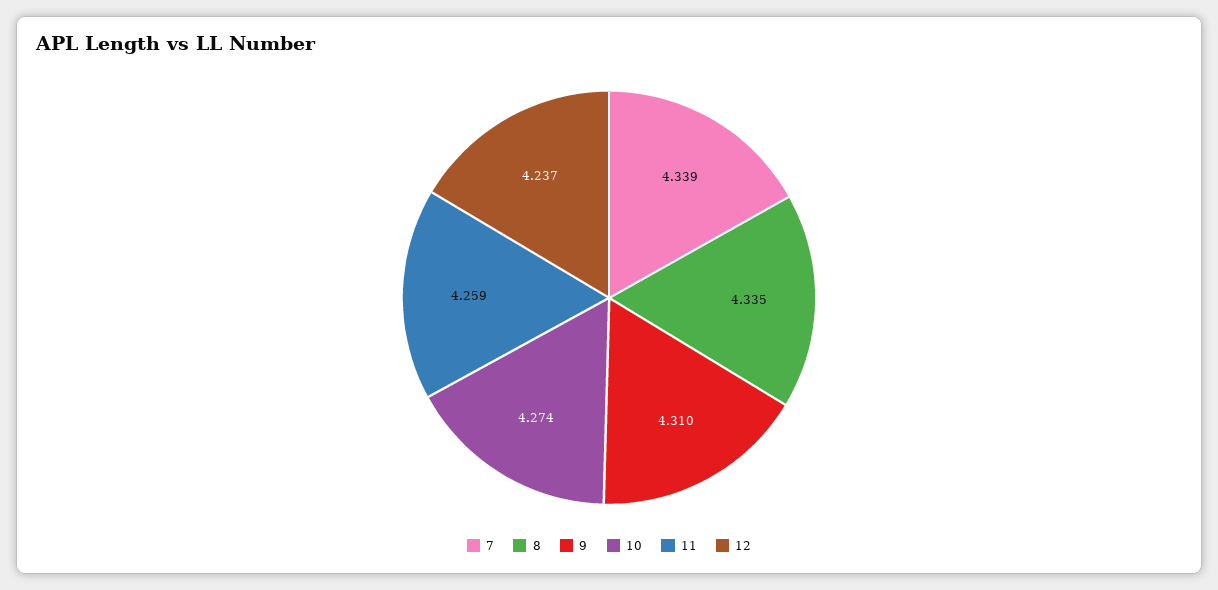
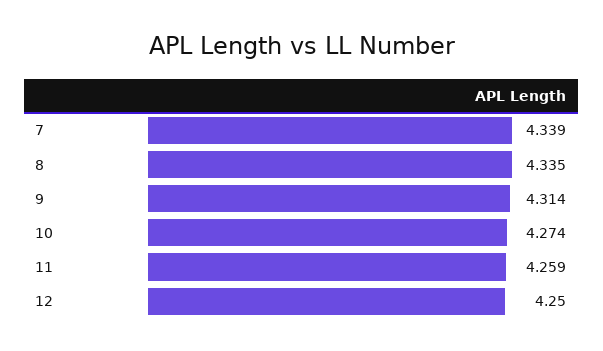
  {
    "7": 4.339,
    "8": 4.335,
-   "9": 4.31,
+   "9": 4.314,
    "10": 4.274,
    "11": 4.259,
-   "12": 4.237
+   "12": 4.25
  }

